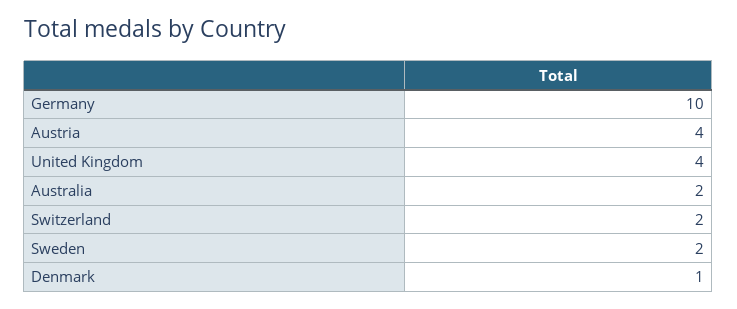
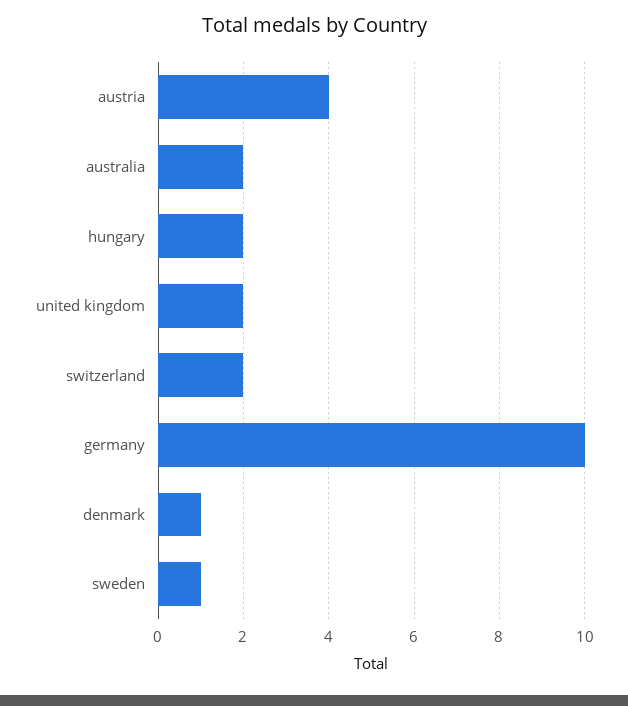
  {
    "Germany": 10,
    "Austria": 4,
-   "United Kingdom": 4,
+   "United Kingdom": 2,
    "Australia": 2,
    "Switzerland": 2,
-   "Sweden": 2,
+   "Sweden": 1,
-   "Denmark": 1
+   "Denmark": 1,
+   "hungary": 2
  }

